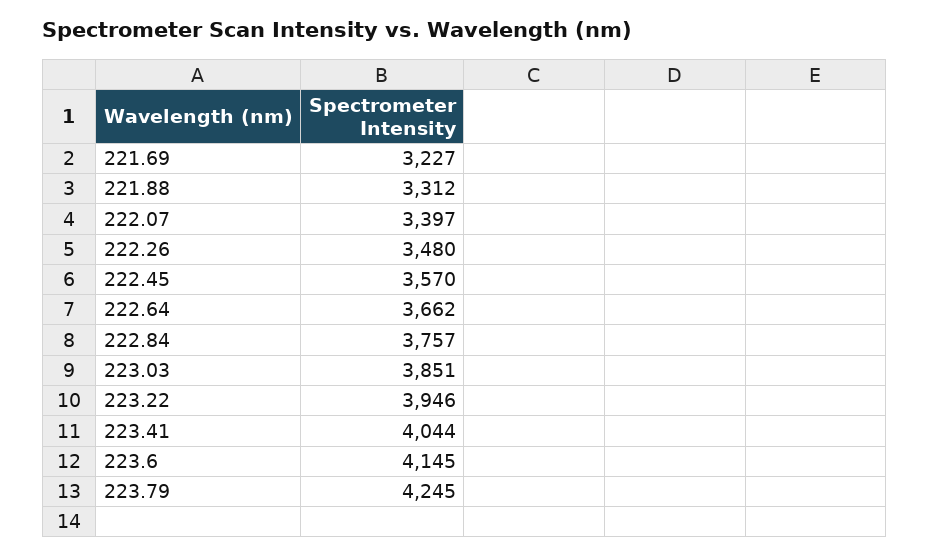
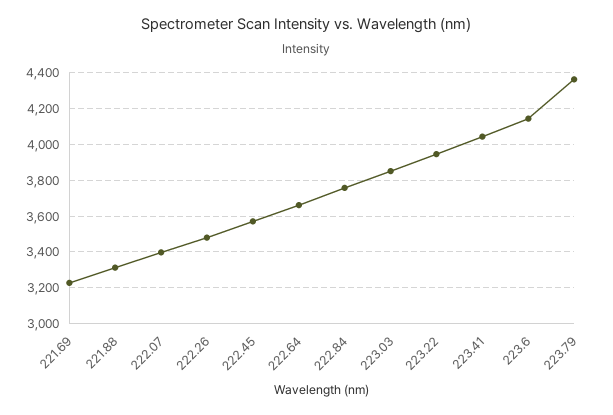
  {
    "221.69": 3227,
    "221.88": 3312,
    "222.07": 3397,
    "222.26": 3480,
    "222.45": 3570,
    "222.64": 3662,
    "222.84": 3757,
    "223.03": 3851,
    "223.22": 3946,
    "223.41": 4044,
    "223.6": 4145,
-   "223.79": 4245
+   "223.79": 4350
  }

